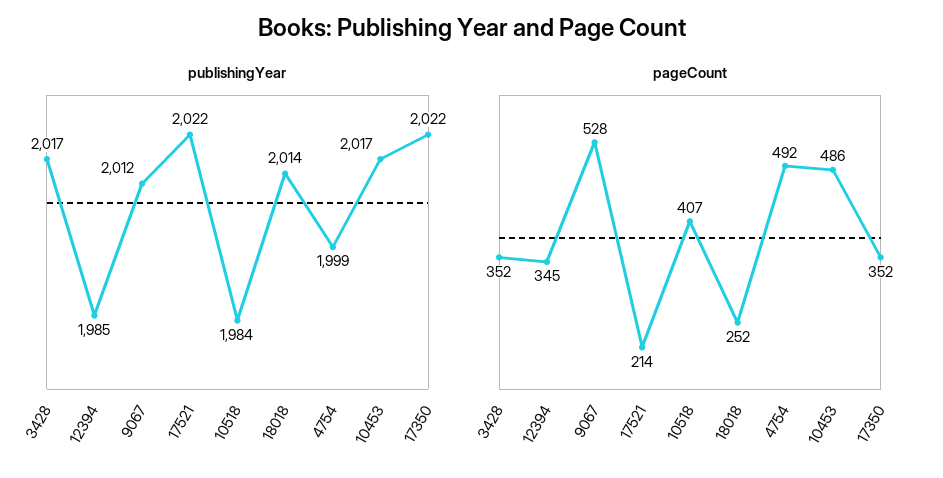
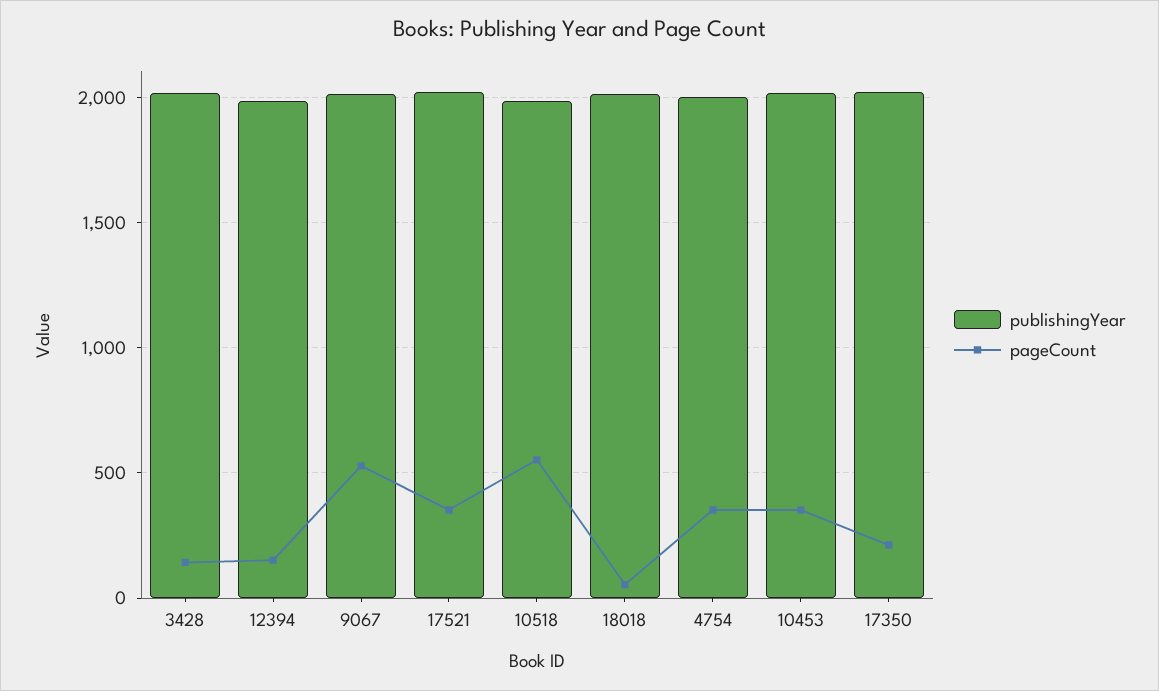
  {
    "publishingYear": {
      "3428": 2017,
      "12394": 1985,
      "9067": 2012,
      "17521": 2022,
      "10518": 1984,
      "18018": 2014,
      "4754": 1999,
      "10453": 2017,
      "17350": 2022
    },
    "pageCount": {
-     "3428": 352,
+     "3428": 150,
-     "12394": 345,
+     "12394": 150,
      "9067": 528,
-     "17521": 214,
+     "17521": 350,
-     "10518": 407,
+     "10518": 550,
-     "18018": 252,
+     "18018": 50,
-     "4754": 492,
+     "4754": 350,
-     "10453": 486,
+     "10453": 350,
-     "17350": 352
+     "17350": 200
    }
  }

